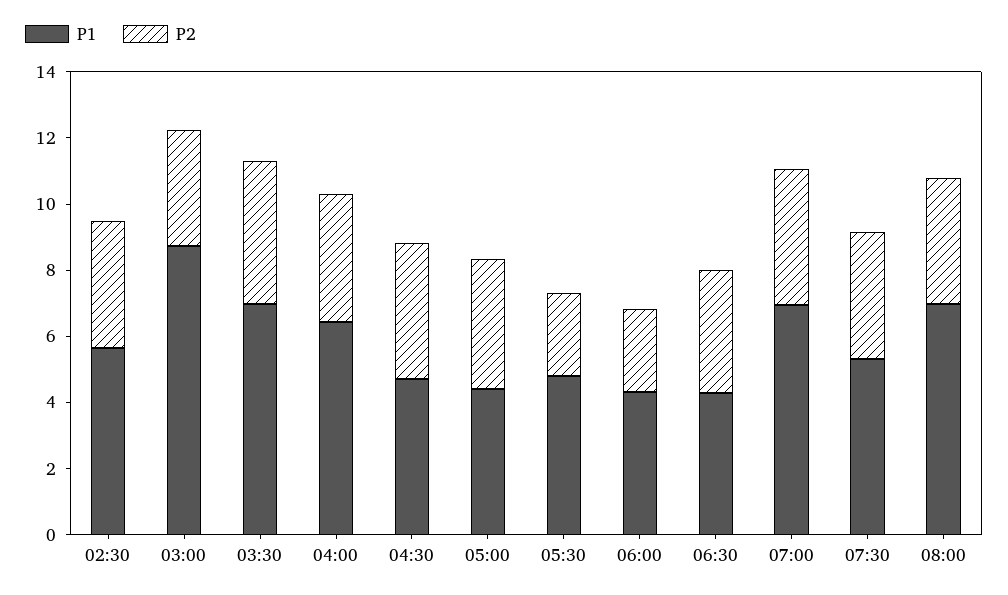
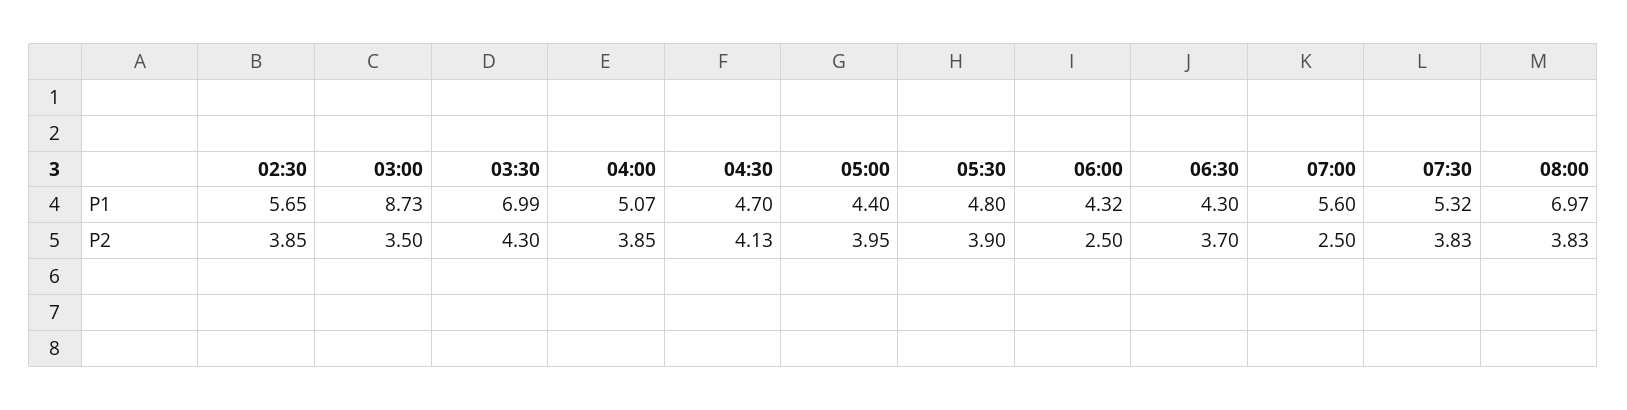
  {
    "P1": {
      "02:30": 5.65,
      "03:00": 8.73,
      "03:30": 6.99,
-     "04:00": 6.5,
+     "04:00": 5.07,
      "04:30": 4.7,
      "05:00": 4.4,
      "05:30": 4.8,
      "06:00": 4.32,
      "06:30": 4.3,
-     "07:00": 7,
+     "07:00": 5.6,
      "07:30": 5.32,
      "08:00": 6.97
    },
    "P2": {
      "02:30": 3.85,
      "03:00": 3.5,
      "03:30": 4.3,
      "04:00": 3.85,
      "04:30": 4.13,
      "05:00": 3.95,
-     "05:30": 2.5,
+     "05:30": 3.9,
      "06:00": 2.5,
      "06:30": 3.7,
-     "07:00": 4,
+     "07:00": 2.5,
      "07:30": 3.83,
      "08:00": 3.83
    }
  }

